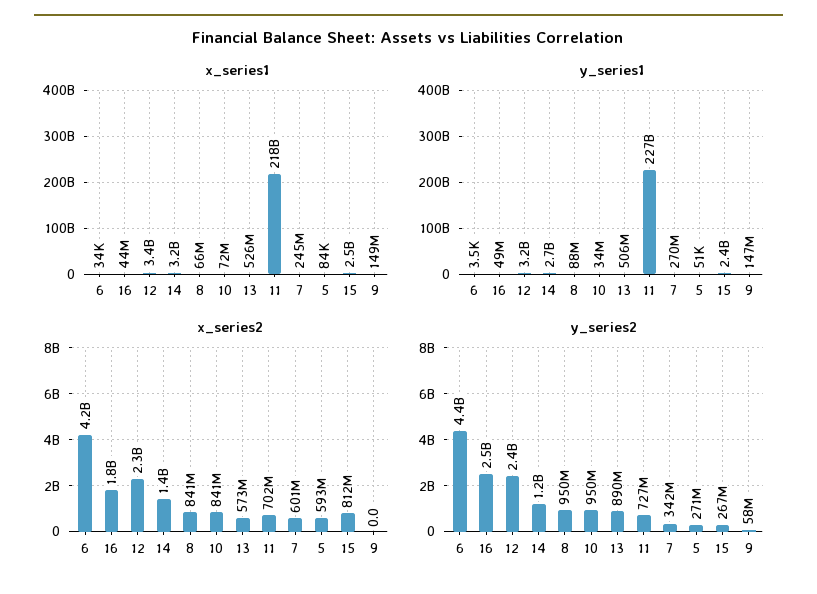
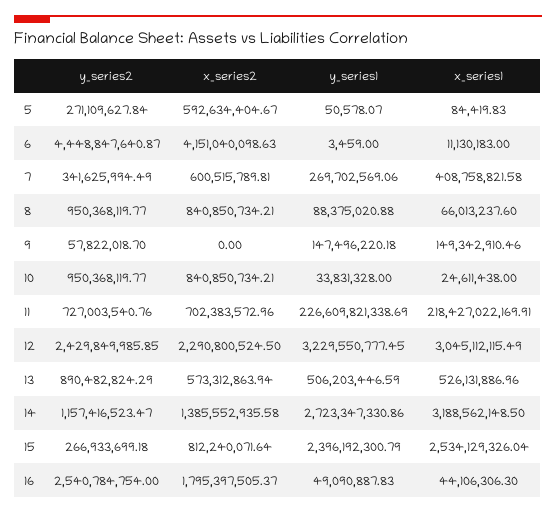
  {
    "x_series1": {
-     "6": 34000,
+     "6": 11130183,
      "16": 44106306.3,
-     "12": 3400000000,
+     "12": 3045112115.49,
      "14": 3188562148.5,
      "8": 66013237.6,
-     "10": 72000000,
+     "10": 24611438,
      "13": 526131886.96,
      "11": 218427022169.91,
-     "7": 245000000,
+     "7": 408758821.58,
      "5": 84419.83,
      "15": 2534129326.04,
      "9": 149342910.46
    },
    "y_series1": {
      "6": 3459,
      "16": 49090887.83,
      "12": 3229550777.45,
      "14": 2723347330.86,
      "8": 88375020.88,
      "10": 33831328,
      "13": 506203446.59,
      "11": 226609821338.69,
      "7": 269702569.06,
      "5": 50578.07,
      "15": 2396192300.79,
      "9": 147496220.18
    },
    "x_series2": {
      "6": 4151040098.63,
      "16": 1795397505.37,
      "12": 2290800524.5,
      "14": 1385552935.58,
      "8": 840850734.21,
      "10": 840850734.21,
      "13": 573312863.94,
      "11": 702383572.96,
      "7": 600515789.81,
      "5": 592634404.67,
      "15": 812240071.64,
      "9": 0
    },
    "y_series2": {
      "6": 4448847640.87,
      "16": 2540784754,
      "12": 2429849985.85,
      "14": 1157416523.47,
      "8": 950368119.77,
      "10": 950368119.77,
      "13": 890482824.29,
      "11": 727003540.76,
      "7": 341625994.49,
      "5": 271109627.84,
      "15": 266933699.18,
      "9": 57822018.7
    }
  }

